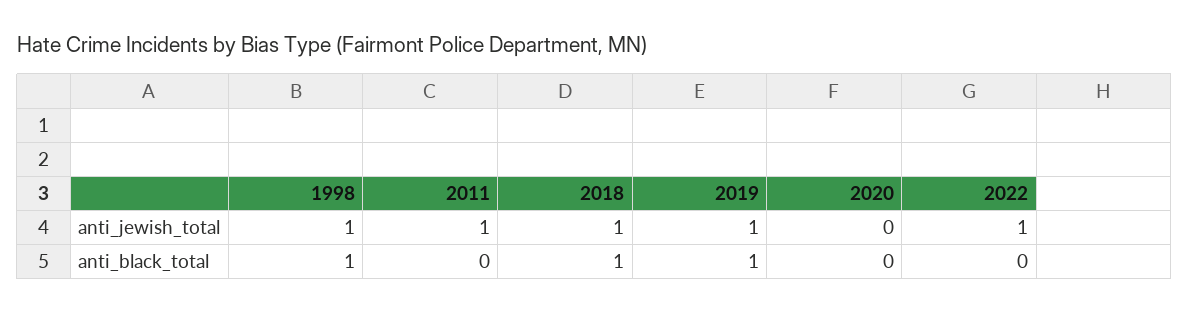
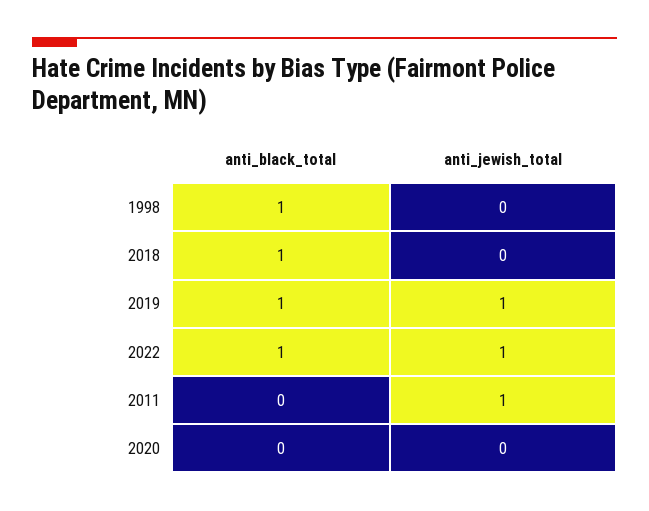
  {
    "1998": {
-     "anti_jewish_total": 1,
+     "anti_jewish_total": 0,
      "anti_black_total": 1
    },
    "2011": {
      "anti_jewish_total": 1,
      "anti_black_total": 0
    },
    "2018": {
-     "anti_jewish_total": 1,
+     "anti_jewish_total": 0,
      "anti_black_total": 1
    },
    "2019": {
      "anti_jewish_total": 1,
      "anti_black_total": 1
    },
    "2020": {
      "anti_jewish_total": 0,
      "anti_black_total": 0
    },
    "2022": {
      "anti_jewish_total": 1,
-     "anti_black_total": 0
+     "anti_black_total": 1
    }
  }

